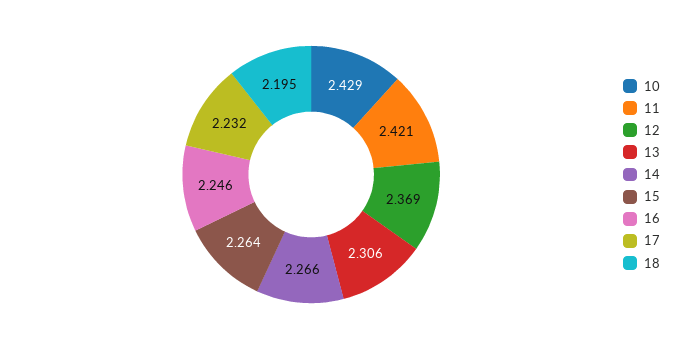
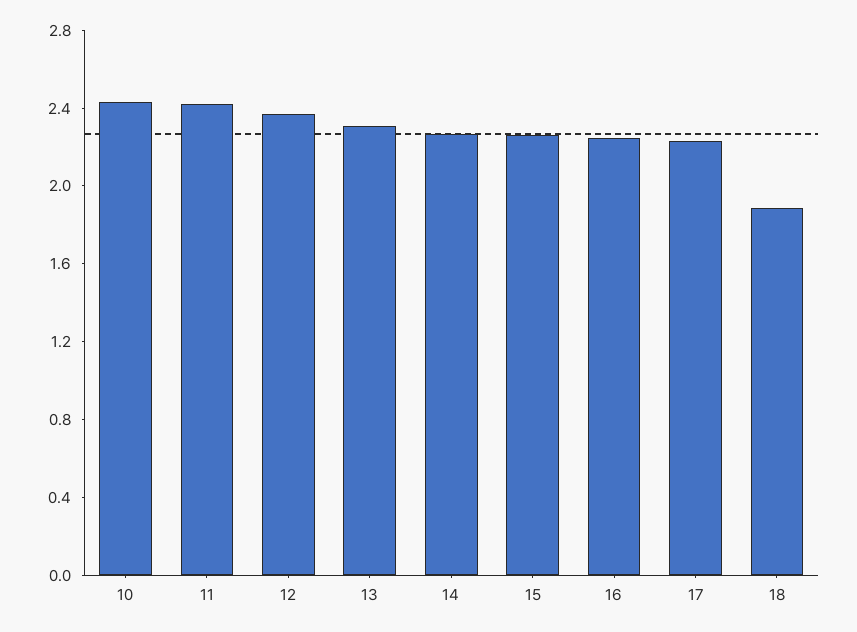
  {
    "10": 2.429,
    "11": 2.421,
    "12": 2.369,
    "13": 2.306,
    "14": 2.266,
    "15": 2.264,
    "16": 2.246,
    "17": 2.232,
-   "18": 2.195
+   "18": 1.9
  }

